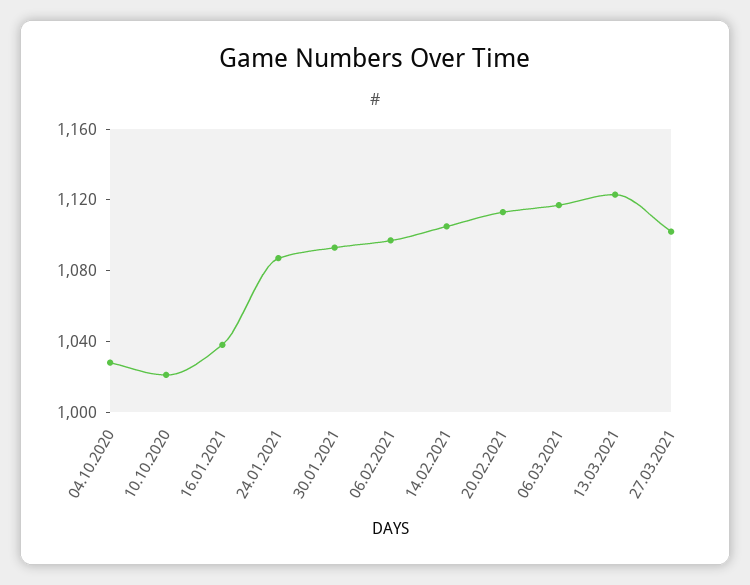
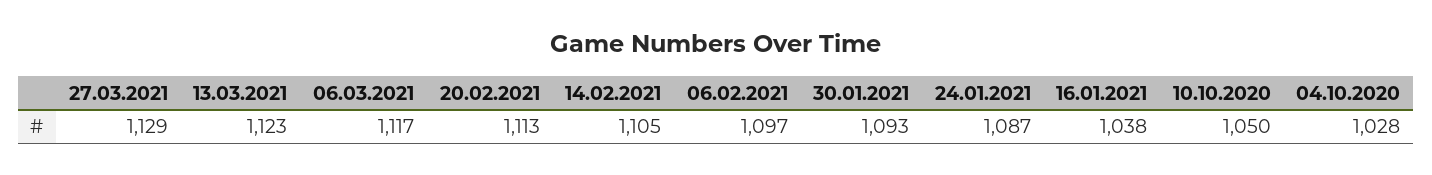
  {
    "04.10.2020": 1028,
-   "10.10.2020": 1020,
+   "10.10.2020": 1050,
    "16.01.2021": 1038,
    "24.01.2021": 1087,
    "30.01.2021": 1093,
    "06.02.2021": 1097,
    "14.02.2021": 1105,
    "20.02.2021": 1113,
    "06.03.2021": 1117,
    "13.03.2021": 1123,
-   "27.03.2021": 1100
+   "27.03.2021": 1129
  }

